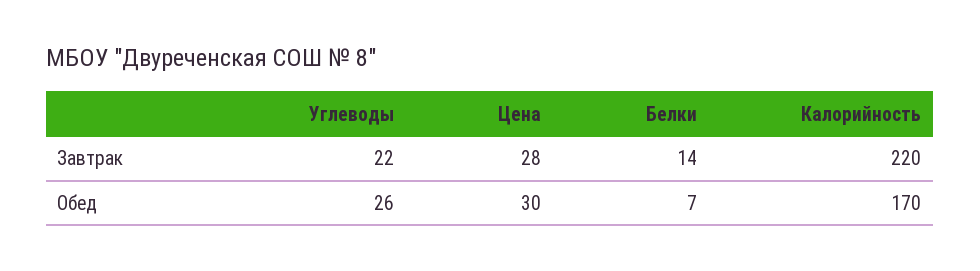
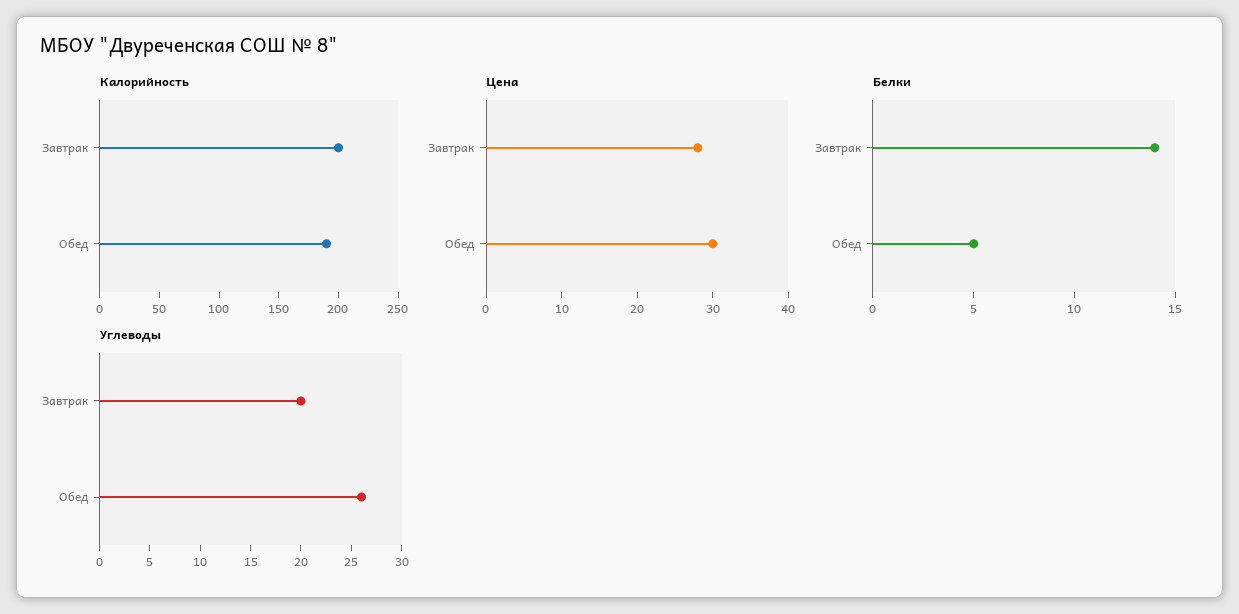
  {
    "Углеводы": {
-     "Завтрак": 22,
+     "Завтрак": 20,
      "Обед": 26
    },
    "Цена": {
      "Завтрак": 28,
      "Обед": 30
    },
    "Белки": {
      "Завтрак": 14,
-     "Обед": 7
+     "Обед": 5
    },
    "Калорийность": {
-     "Завтрак": 220,
+     "Завтрак": 200,
-     "Обед": 170
+     "Обед": 190
    }
  }

